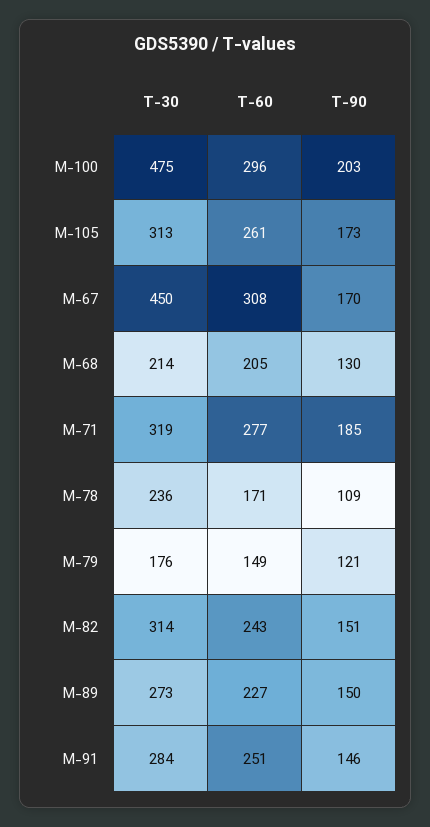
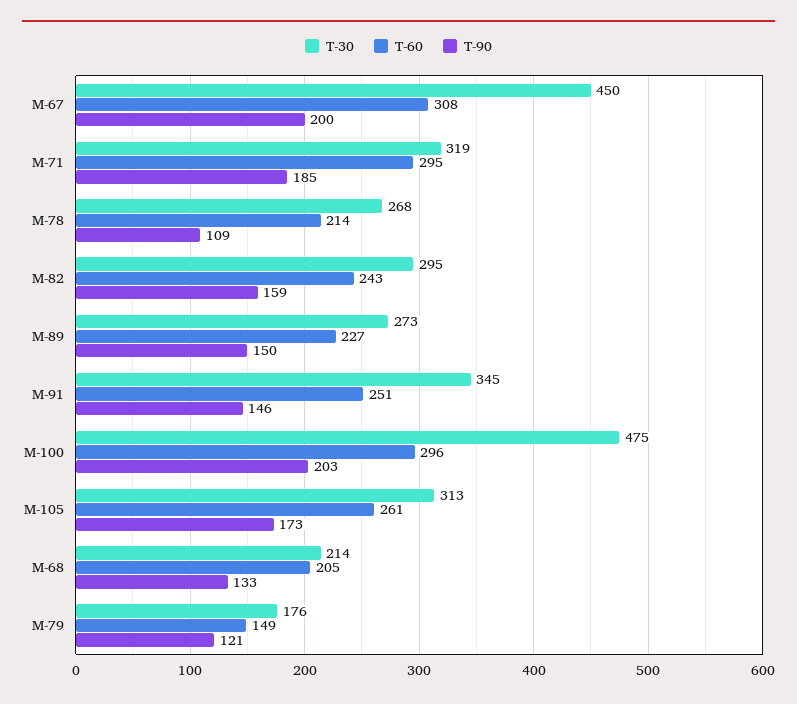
  {
    "T-30": {
      "M-100": 475,
      "M-105": 313,
      "M-67": 450,
      "M-68": 214,
      "M-71": 319,
-     "M-78": 236,
+     "M-78": 268,
      "M-79": 176,
-     "M-82": 314,
+     "M-82": 295,
      "M-89": 273,
-     "M-91": 284
+     "M-91": 345
    },
    "T-60": {
      "M-100": 296,
      "M-105": 261,
      "M-67": 308,
      "M-68": 205,
-     "M-71": 277,
+     "M-71": 295,
-     "M-78": 171,
+     "M-78": 214,
      "M-79": 149,
      "M-82": 243,
      "M-89": 227,
      "M-91": 251
    },
    "T-90": {
      "M-100": 203,
      "M-105": 173,
-     "M-67": 170,
+     "M-67": 200,
-     "M-68": 130,
+     "M-68": 133,
      "M-71": 185,
      "M-78": 109,
      "M-79": 121,
-     "M-82": 151,
+     "M-82": 159,
      "M-89": 150,
      "M-91": 146
    }
  }

